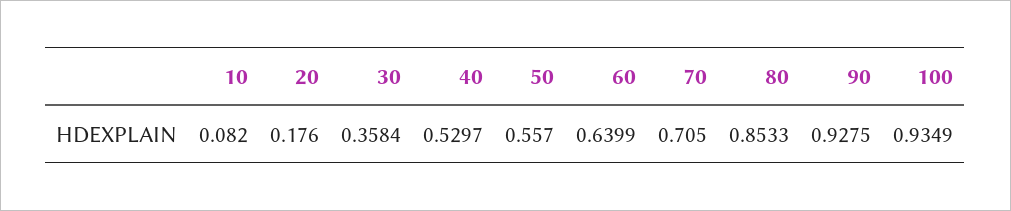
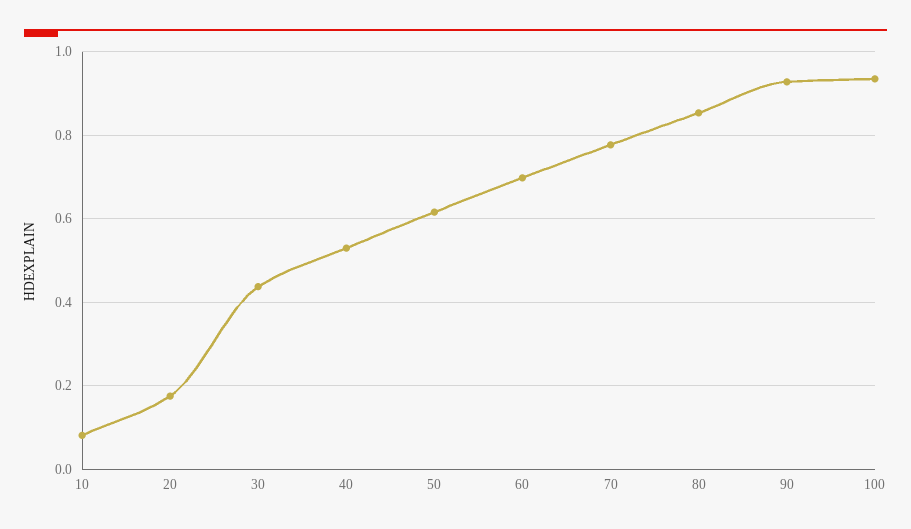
  {
    "10": 0.082,
    "20": 0.176,
-   "30": 0.3584,
+   "30": 0.44,
    "40": 0.5297,
-   "50": 0.557,
+   "50": 0.62,
-   "60": 0.6399,
+   "60": 0.7,
-   "70": 0.705,
+   "70": 0.78,
    "80": 0.8533,
    "90": 0.9275,
    "100": 0.9349
  }

